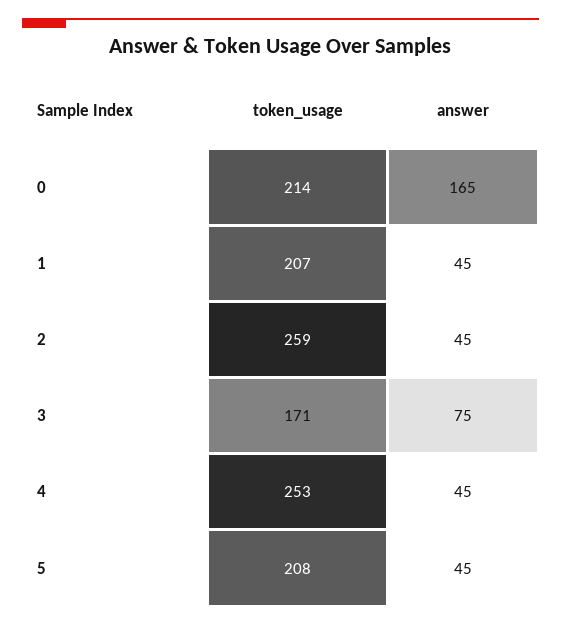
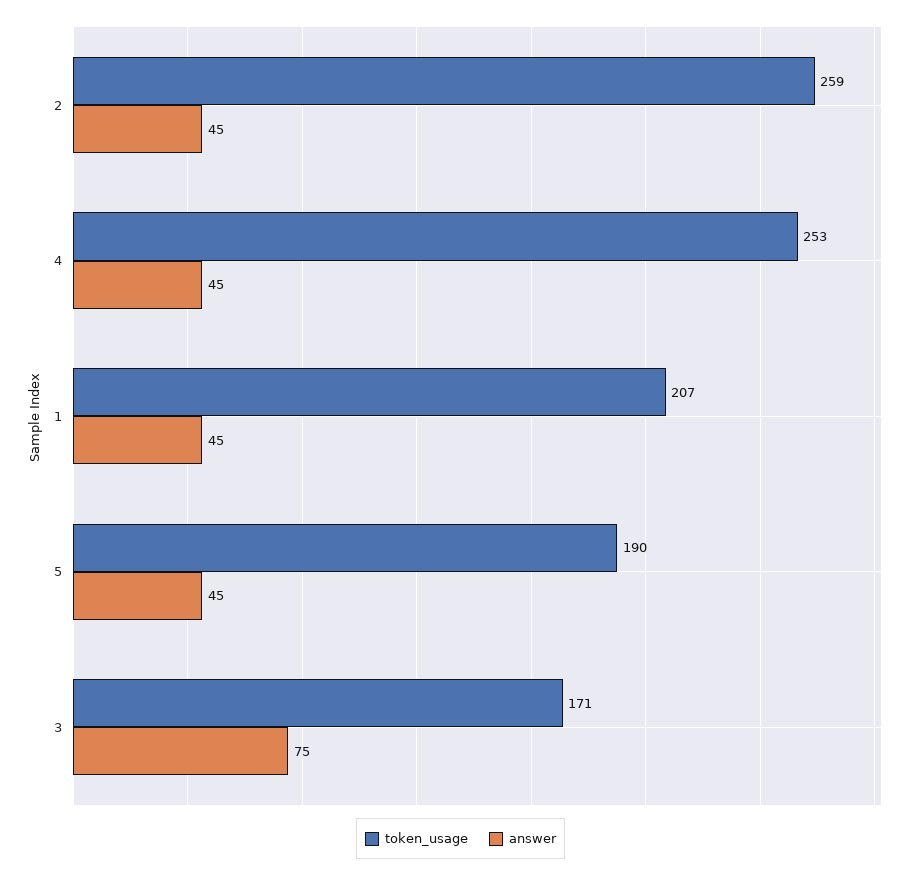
  {
    "token_usage": {
-     "0": 214,
      "1": 207,
      "2": 259,
      "3": 171,
      "4": 253,
-     "5": 208
+     "5": 190
    },
    "answer": {
-     "0": 165,
      "1": 45,
      "2": 45,
      "3": 75,
      "4": 45,
      "5": 45
    }
  }

